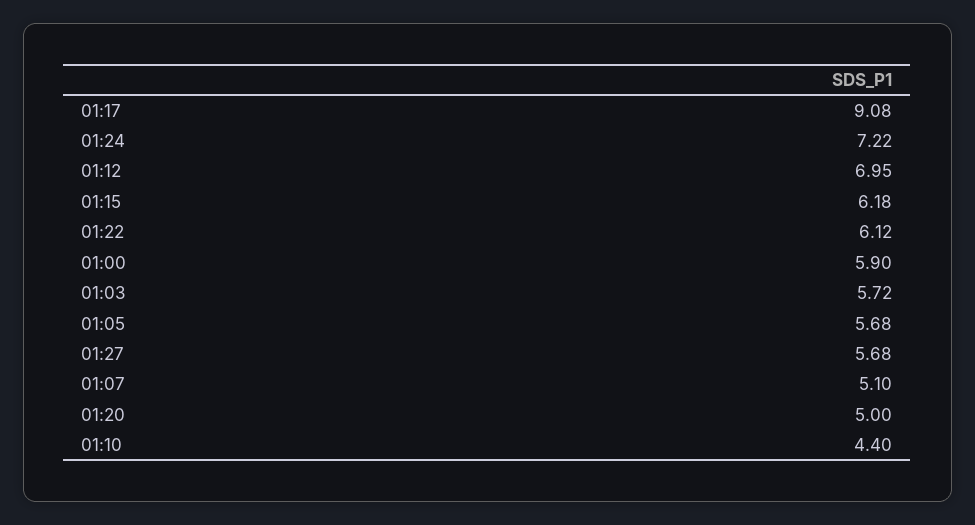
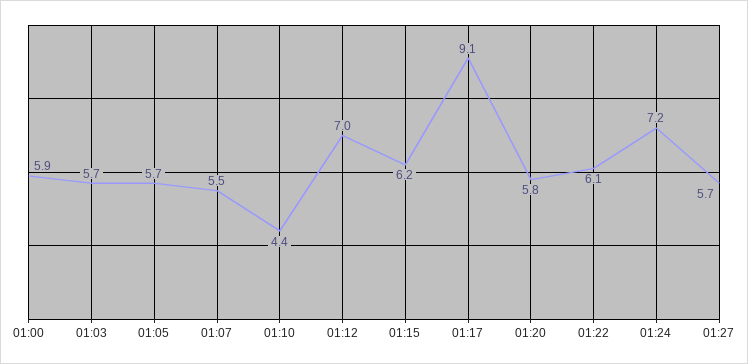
  {
    "01:17": 9.08,
    "01:24": 7.22,
    "01:12": 6.95,
    "01:15": 6.18,
    "01:22": 6.12,
    "01:00": 5.9,
    "01:03": 5.72,
    "01:05": 5.68,
    "01:27": 5.68,
-   "01:07": 5.1,
+   "01:07": 5.5,
-   "01:20": 5,
+   "01:20": 5.8,
    "01:10": 4.4
  }

